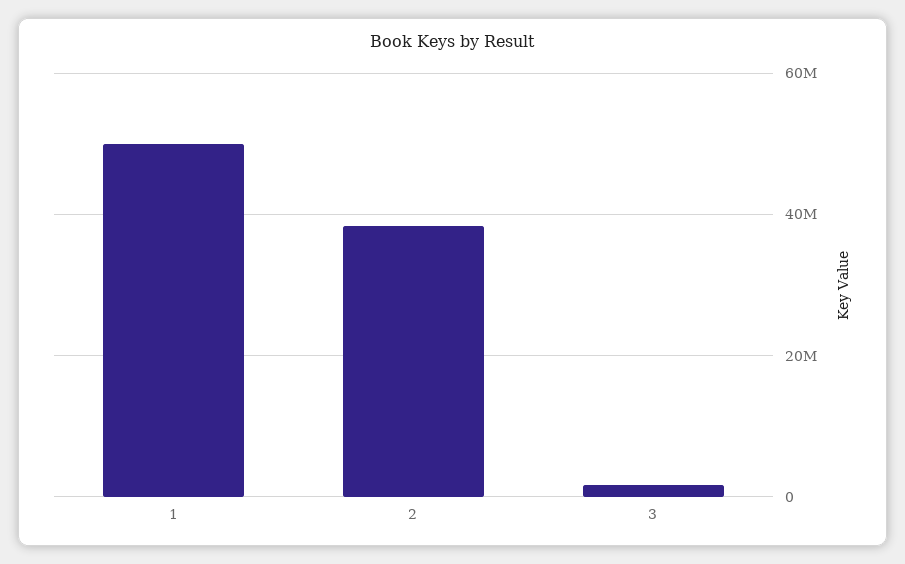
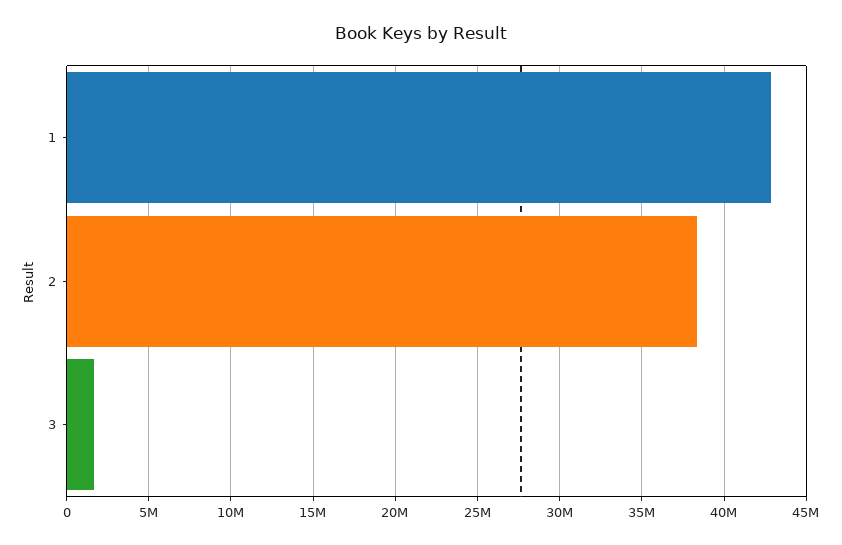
  {
-   "1": 50000000,
+   "1": 43000000,
    "2": 38500000,
    "3": 1500000
  }

